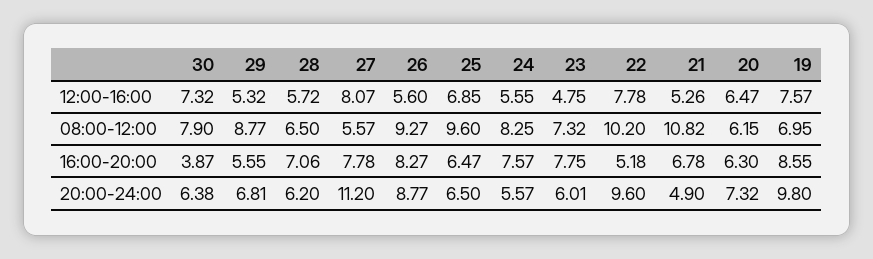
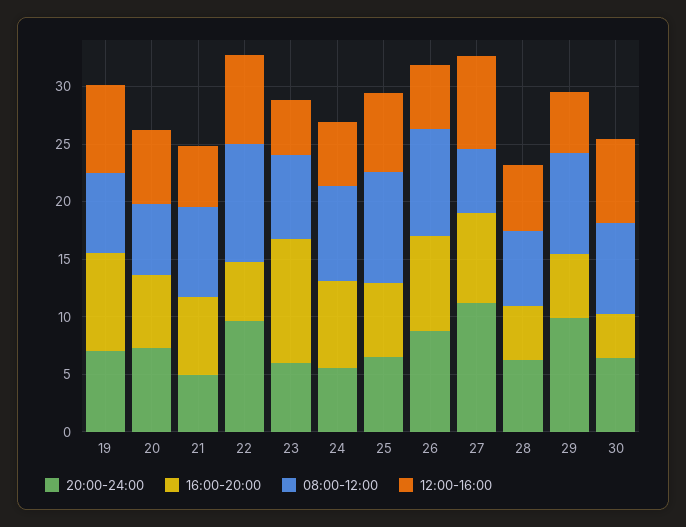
  {
    "12:00-16:00": {
      "30": 7.32,
      "29": 5.32,
      "28": 5.72,
      "27": 8.07,
      "26": 5.6,
      "25": 6.85,
      "24": 5.55,
      "23": 4.75,
      "22": 7.78,
      "21": 5.26,
      "20": 6.47,
      "19": 7.57
    },
    "08:00-12:00": {
      "30": 7.9,
      "29": 8.77,
      "28": 6.5,
      "27": 5.57,
      "26": 9.27,
      "25": 9.6,
      "24": 8.25,
      "23": 7.32,
      "22": 10.2,
-     "21": 10.82,
+     "21": 8,
      "20": 6.15,
      "19": 6.95
    },
    "16:00-20:00": {
      "30": 3.87,
      "29": 5.55,
-     "28": 7.06,
+     "28": 5,
      "27": 7.78,
      "26": 8.27,
      "25": 6.47,
      "24": 7.57,
-     "23": 7.75,
+     "23": 11,
      "22": 5.18,
      "21": 6.78,
      "20": 6.3,
      "19": 8.55
    },
    "20:00-24:00": {
      "30": 6.38,
-     "29": 6.81,
+     "29": 10,
      "28": 6.2,
      "27": 11.2,
      "26": 8.77,
      "25": 6.5,
      "24": 5.57,
      "23": 6.01,
      "22": 9.6,
      "21": 4.9,
      "20": 7.32,
-     "19": 9.8
+     "19": 7
    }
  }

